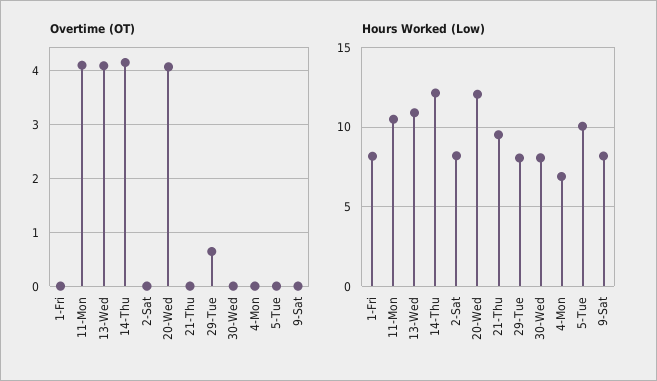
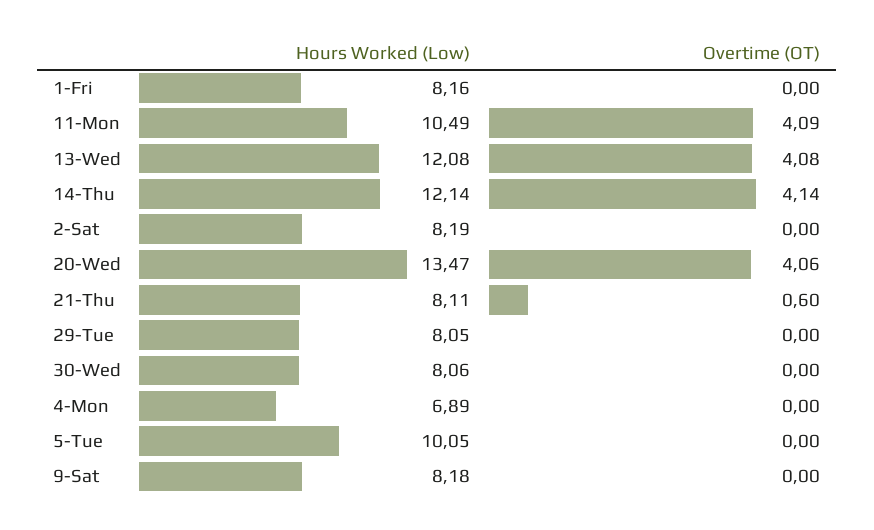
  {
    "Overtime (OT)": {
      "1-Fri": 0,
      "11-Mon": 4.09,
      "13-Wed": 4.08,
      "14-Thu": 4.14,
      "2-Sat": 0,
      "20-Wed": 4.06,
-     "21-Thu": 0,
+     "21-Thu": 0.6,
-     "29-Tue": 0.6,
+     "29-Tue": 0,
      "30-Wed": 0,
      "4-Mon": 0,
      "5-Tue": 0,
      "9-Sat": 0
    },
    "Hours Worked (Low)": {
      "1-Fri": 8.16,
      "11-Mon": 10.49,
-     "13-Wed": 11,
+     "13-Wed": 12.08,
      "14-Thu": 12.14,
      "2-Sat": 8.19,
-     "20-Wed": 12,
+     "20-Wed": 13.47,
-     "21-Thu": 9.5,
+     "21-Thu": 8.11,
      "29-Tue": 8.05,
      "30-Wed": 8.06,
      "4-Mon": 6.89,
      "5-Tue": 10.05,
      "9-Sat": 8.18
    }
  }

